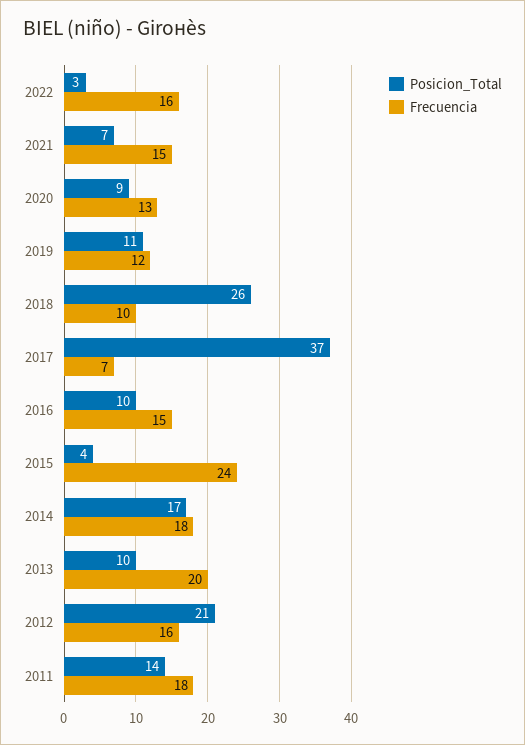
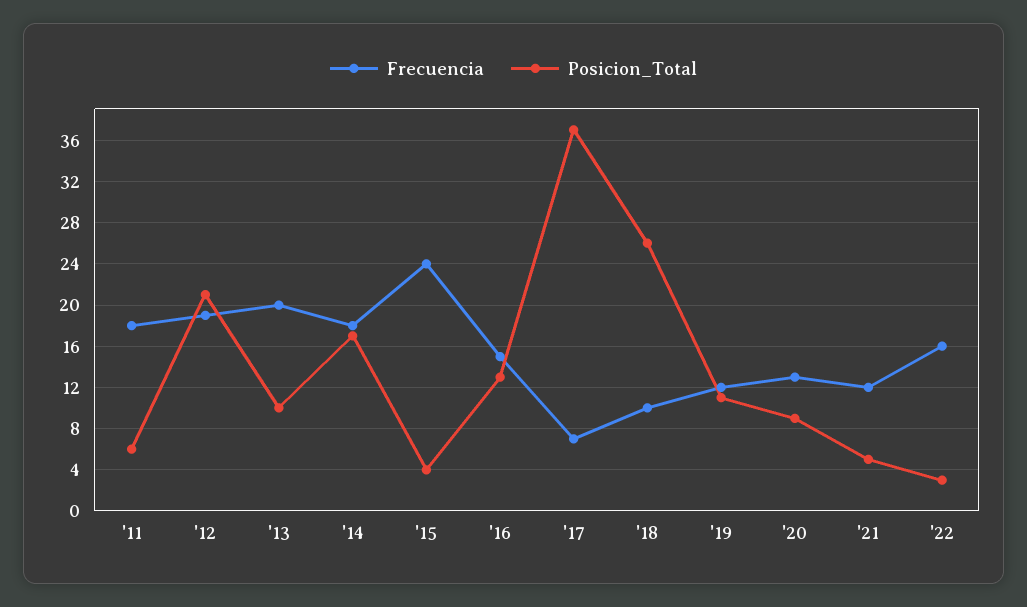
  {
    "Posicion_Total": {
      "2022": 3,
-     "2021": 7,
+     "2021": 5,
      "2020": 9,
      "2019": 11,
      "2018": 26,
      "2017": 37,
-     "2016": 10,
+     "2016": 13,
      "2015": 4,
      "2014": 17,
      "2013": 10,
      "2012": 21,
-     "2011": 14
+     "2011": 6
    },
    "Frecuencia": {
      "2022": 16,
-     "2021": 15,
+     "2021": 12,
      "2020": 13,
      "2019": 12,
      "2018": 10,
      "2017": 7,
      "2016": 15,
      "2015": 24,
      "2014": 18,
      "2013": 20,
-     "2012": 16,
+     "2012": 19,
      "2011": 18
    }
  }

